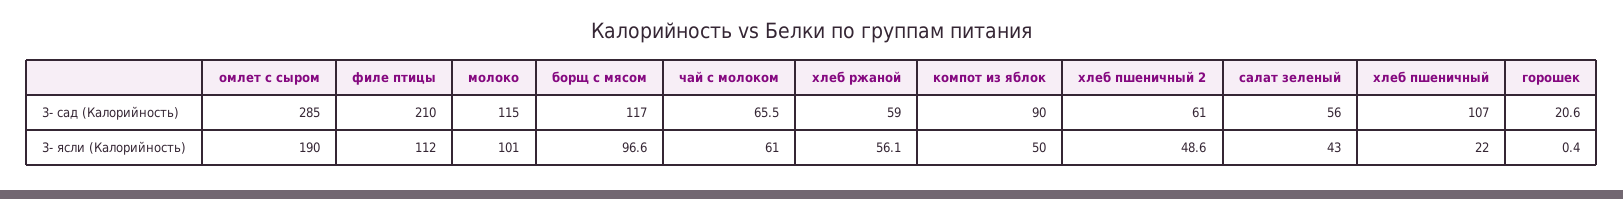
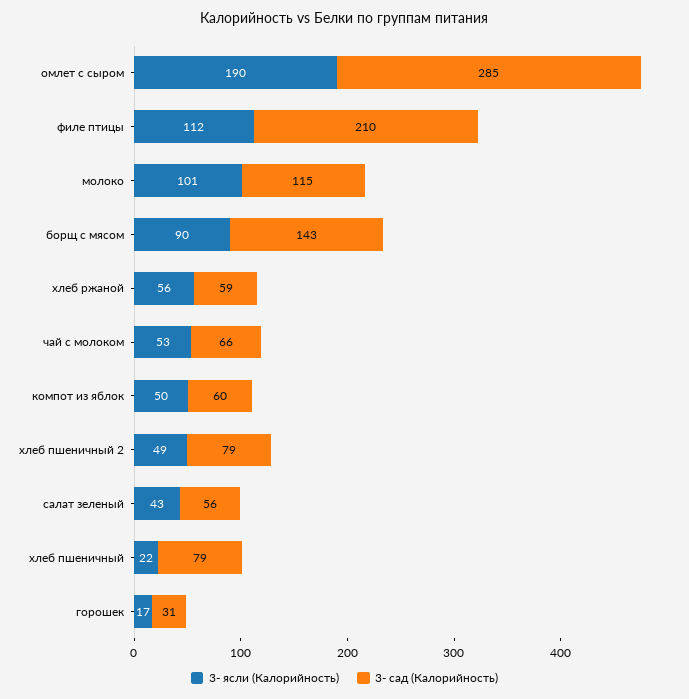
  {
    "3- сад (Калорийность)": {
      "омлет с сыром": 285,
      "филе птицы": 210,
      "молоко": 115,
-     "борщ с мясом": 117,
+     "борщ с мясом": 143,
      "чай с молоком": 65.5,
      "хлеб ржаной": 59,
-     "компот из яблок": 90,
+     "компот из яблок": 60,
-     "хлеб пшеничный 2": 61,
+     "хлеб пшеничный 2": 79,
      "салат зеленый": 56,
-     "хлеб пшеничный": 107,
+     "хлеб пшеничный": 79,
-     "горошек": 20.6
+     "горошек": 31
    },
    "3- ясли (Калорийность)": {
      "омлет с сыром": 190,
      "филе птицы": 112,
      "молоко": 101,
-     "борщ с мясом": 96.6,
+     "борщ с мясом": 90,
-     "чай с молоком": 61,
+     "чай с молоком": 53,
      "хлеб ржаной": 56.1,
      "компот из яблок": 50,
      "хлеб пшеничный 2": 48.6,
      "салат зеленый": 43,
      "хлеб пшеничный": 22,
-     "горошек": 0.4
+     "горошек": 17
    }
  }

